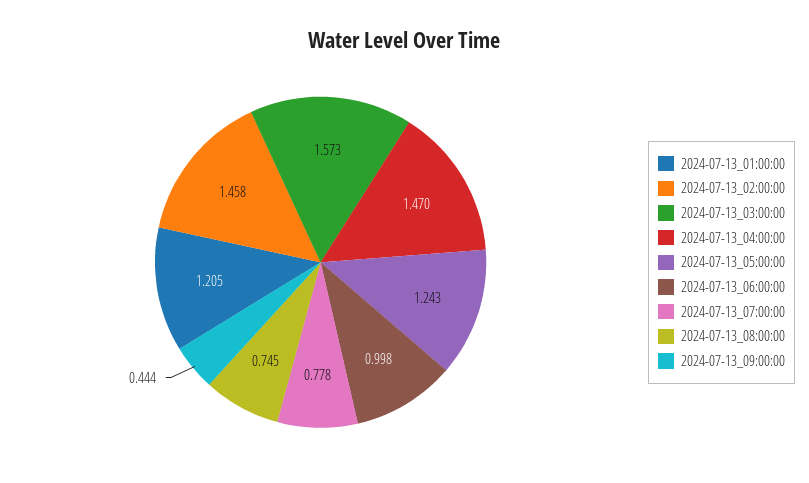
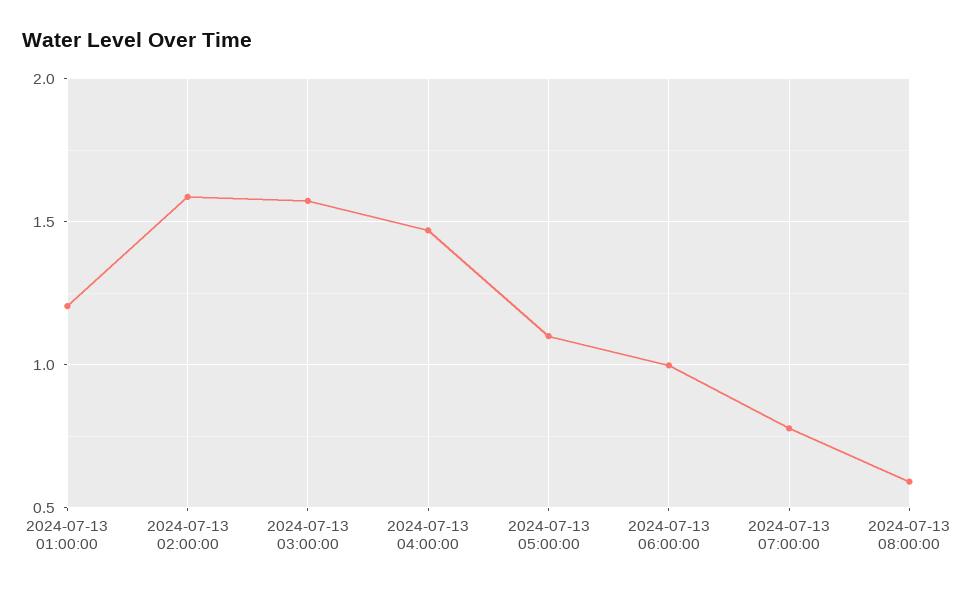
  {
    "2024-07-13_01:00:00": 1.205,
-   "2024-07-13_02:00:00": 1.458,
+   "2024-07-13_02:00:00": 1.6,
    "2024-07-13_03:00:00": 1.573,
    "2024-07-13_04:00:00": 1.47,
-   "2024-07-13_05:00:00": 1.243,
+   "2024-07-13_05:00:00": 1.1,
    "2024-07-13_06:00:00": 0.998,
    "2024-07-13_07:00:00": 0.778,
-   "2024-07-13_08:00:00": 0.745,
+   "2024-07-13_08:00:00": 0.6
-   "2024-07-13_09:00:00": 0.444
  }

